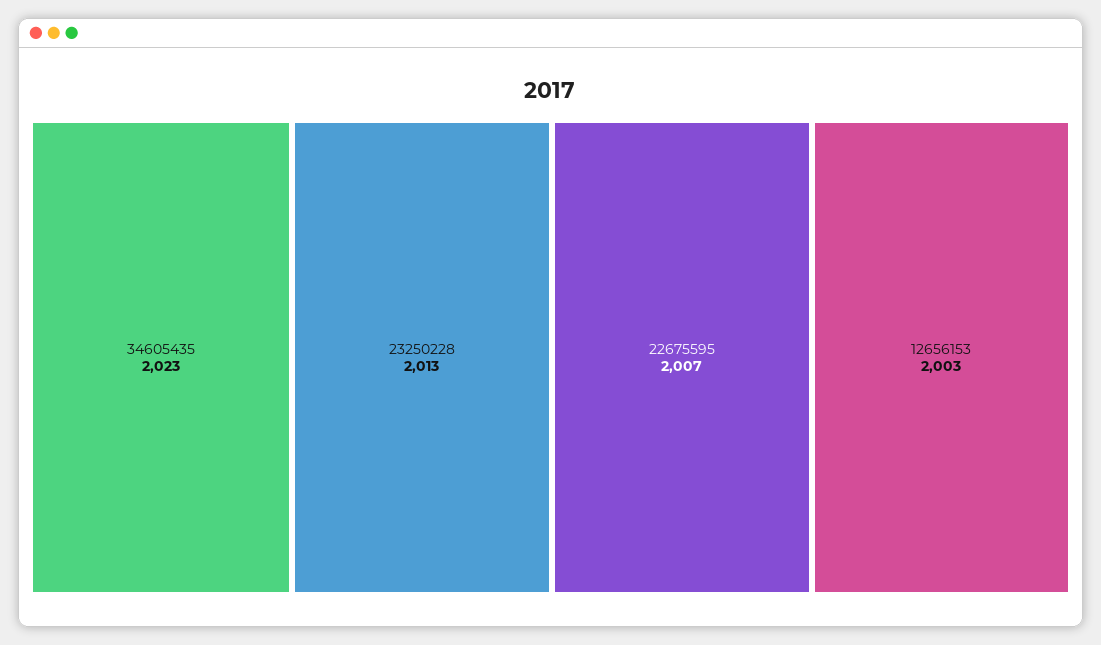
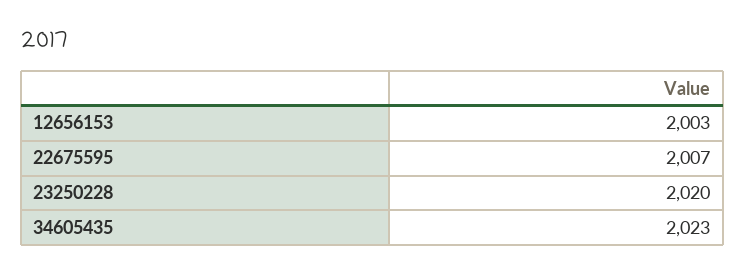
  {
    "34605435": 2023,
-   "23250228": 2013,
+   "23250228": 2020,
    "22675595": 2007,
    "12656153": 2003
  }

